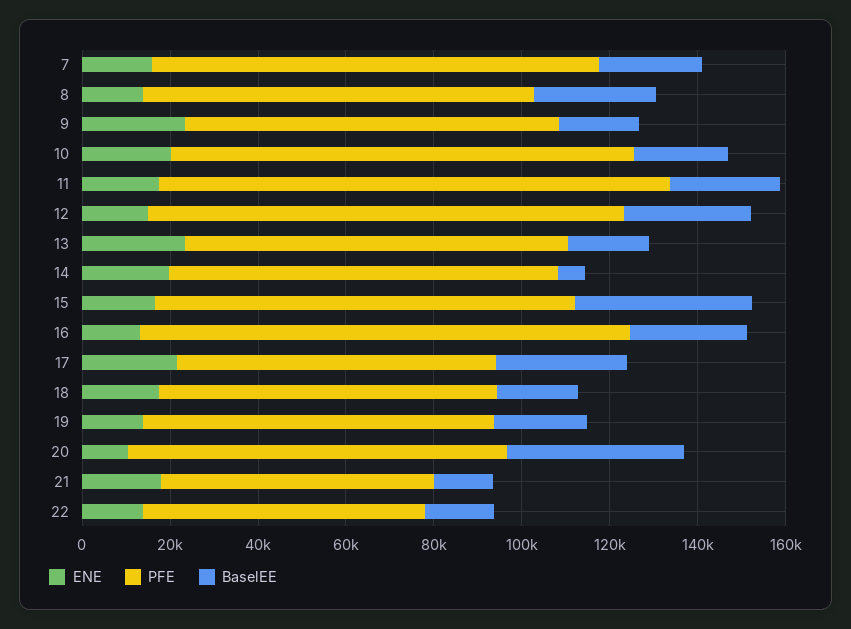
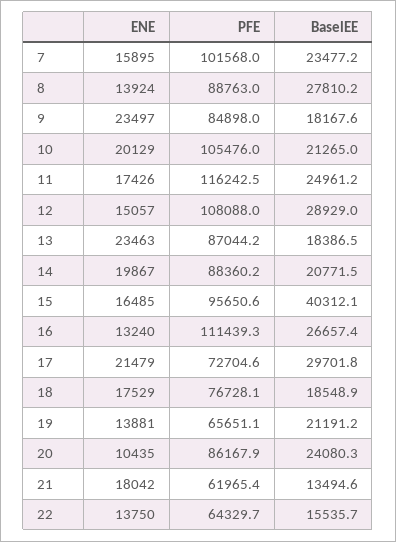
  {
    "ENE": {
      "7": 15895,
      "8": 13924,
      "9": 23497,
      "10": 20129,
      "11": 17426,
      "12": 15057,
      "13": 23463,
      "14": 19867,
      "15": 16485,
      "16": 13240,
      "17": 21479,
      "18": 17529,
      "19": 13881,
      "20": 10435,
      "21": 18042,
      "22": 13750
    },
    "PFE": {
      "7": 101568,
      "8": 88763,
      "9": 84898,
      "10": 105476,
      "11": 116242.5,
      "12": 108088,
      "13": 87044.2,
      "14": 88360.2,
      "15": 95650.6,
      "16": 111439.3,
      "17": 72704.6,
      "18": 76728.1,
-     "19": 80000,
+     "19": 65651.1,
      "20": 86167.9,
      "21": 61965.4,
      "22": 64329.7
    },
    "BaselEE": {
      "7": 23477.2,
      "8": 27810.2,
      "9": 18167.6,
      "10": 21265,
      "11": 24961.2,
      "12": 28929,
      "13": 18386.5,
-     "14": 5000,
+     "14": 20771.5,
      "15": 40312.1,
      "16": 26657.4,
      "17": 29701.8,
      "18": 18548.9,
      "19": 21191.2,
-     "20": 40000,
+     "20": 24080.3,
      "21": 13494.6,
      "22": 15535.7
    }
  }

